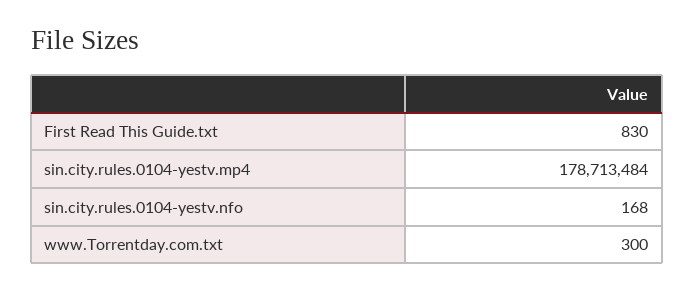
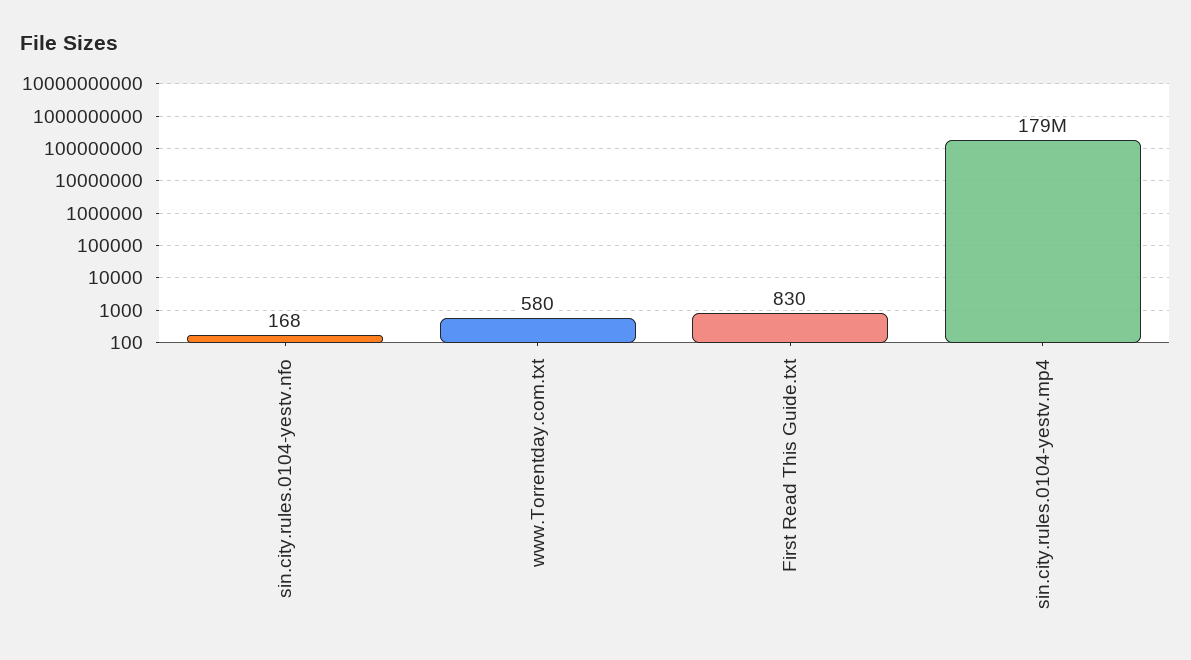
  {
    "First Read This Guide.txt": 830,
    "sin.city.rules.0104-yestv.mp4": 178713484,
    "sin.city.rules.0104-yestv.nfo": 168,
-   "www.Torrentday.com.txt": 300
+   "www.Torrentday.com.txt": 580
  }

